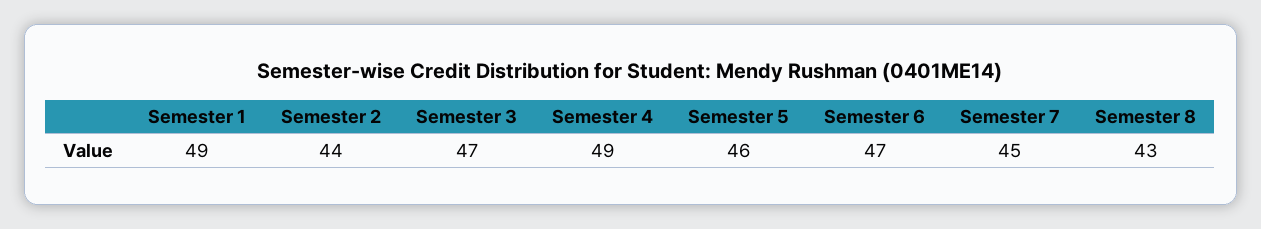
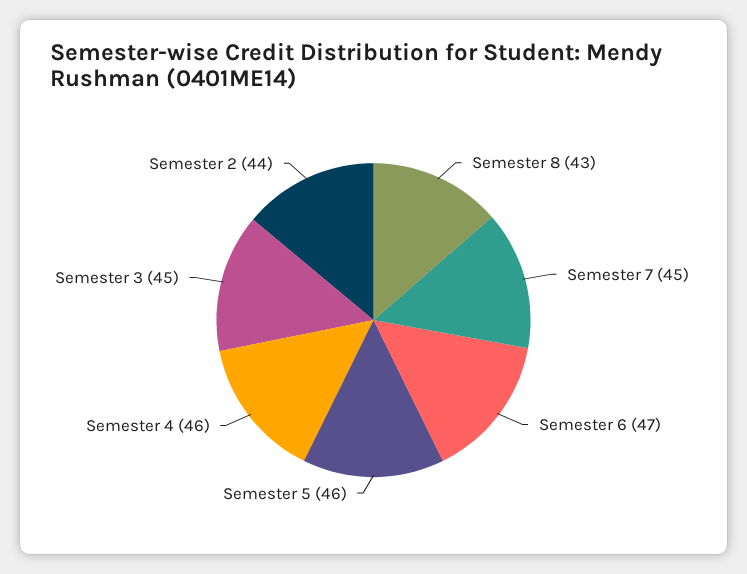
  {
-   "Semester 1": 49,
    "Semester 2": 44,
-   "Semester 3": 47,
+   "Semester 3": 45,
-   "Semester 4": 49,
+   "Semester 4": 46,
    "Semester 5": 46,
    "Semester 6": 47,
    "Semester 7": 45,
    "Semester 8": 43
  }

